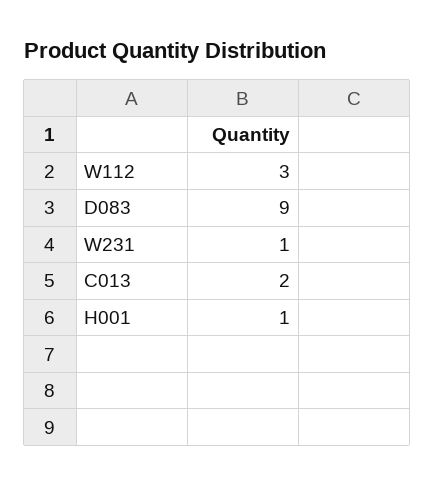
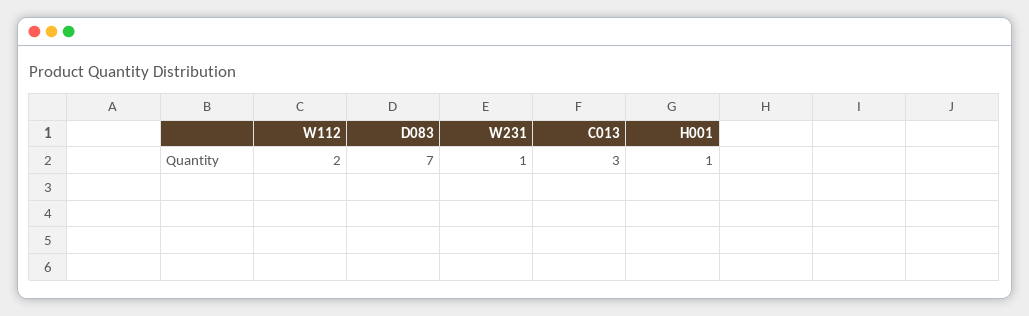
  {
-   "W112": 3,
+   "W112": 2,
-   "D083": 9,
+   "D083": 7,
    "W231": 1,
-   "C013": 2,
+   "C013": 3,
    "H001": 1
  }

